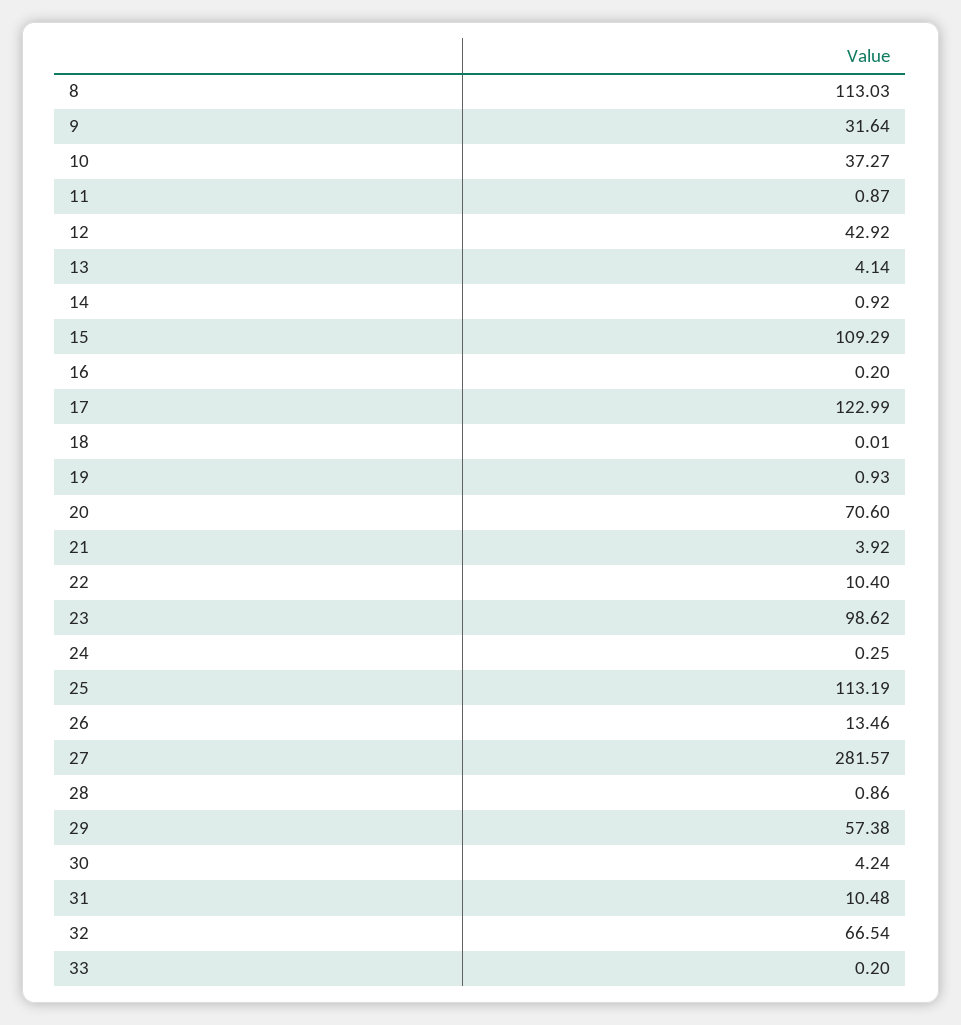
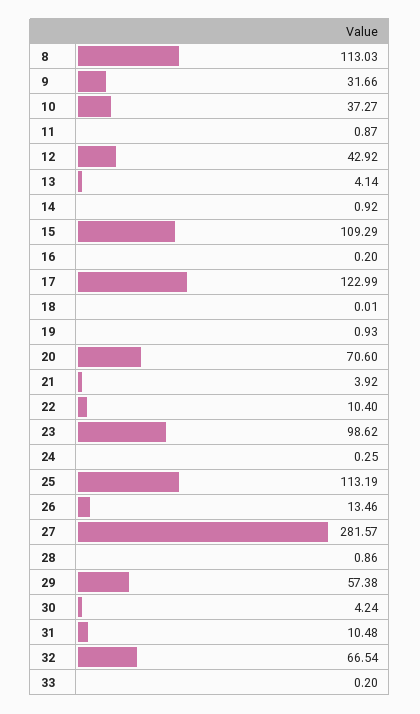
  {
    "8": 113.03,
-   "9": 31.64,
+   "9": 31.66,
    "10": 37.27,
    "11": 0.87,
    "12": 42.92,
    "13": 4.14,
    "14": 0.92,
    "15": 109.29,
    "16": 0.2,
    "17": 122.99,
    "18": 0.01,
    "19": 0.93,
    "20": 70.6,
    "21": 3.92,
    "22": 10.4,
    "23": 98.62,
    "24": 0.25,
    "25": 113.19,
    "26": 13.46,
    "27": 281.57,
    "28": 0.86,
    "29": 57.38,
    "30": 4.24,
    "31": 10.48,
    "32": 66.54,
    "33": 0.2
  }

